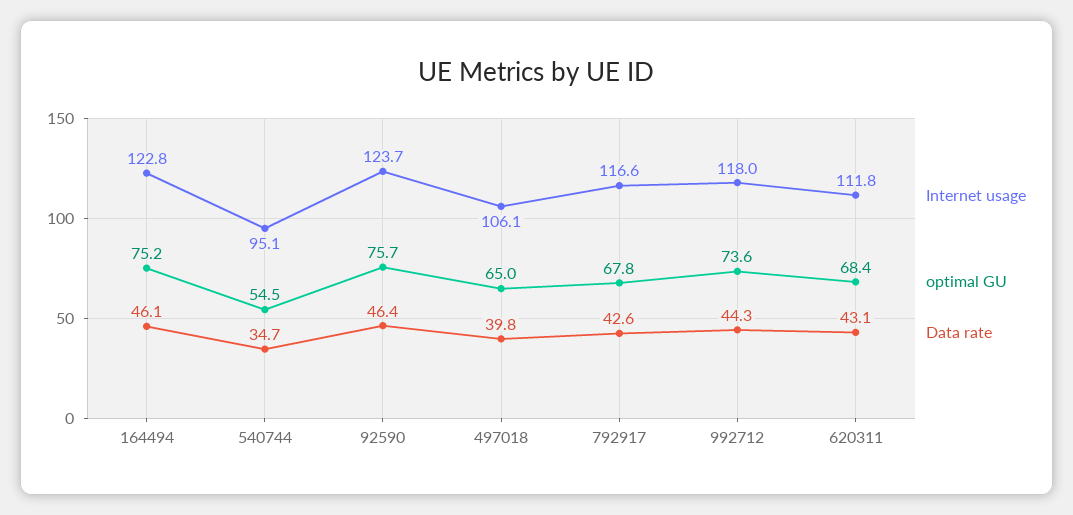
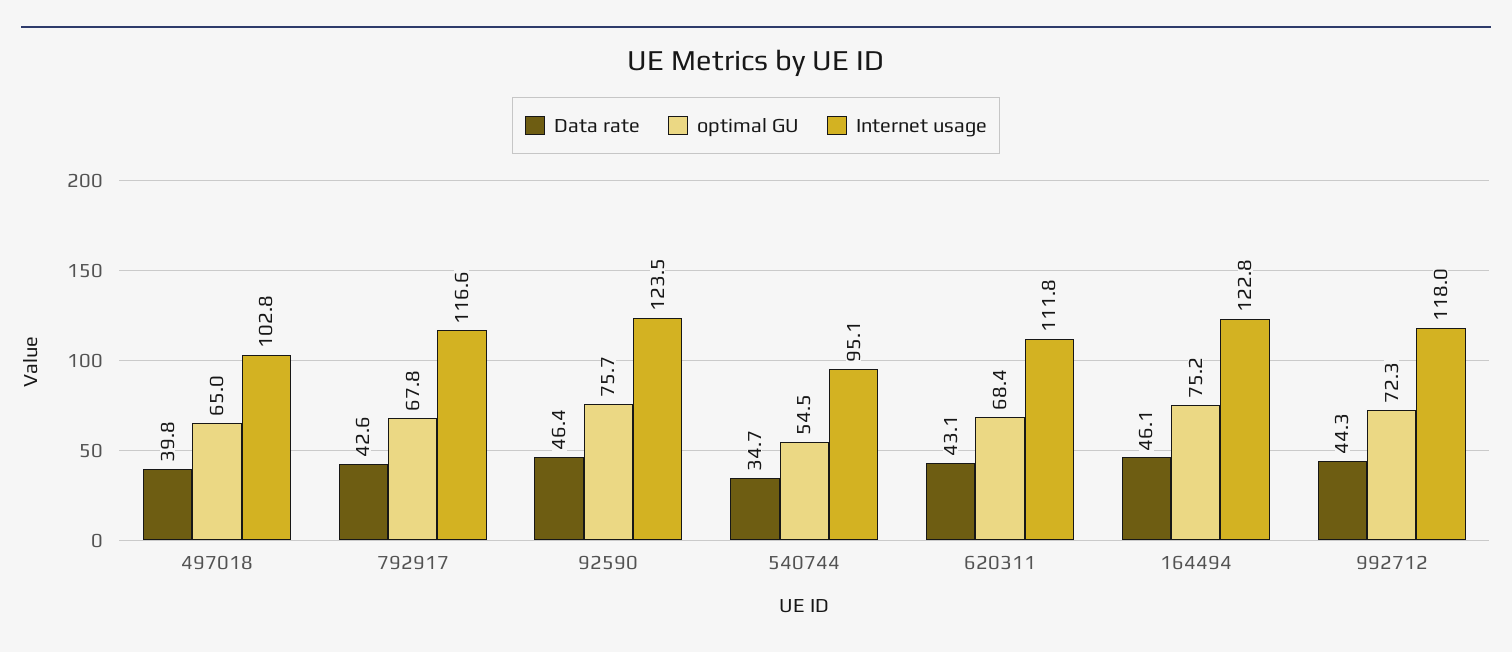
  {
    "Internet usage": {
      "164494": 122.8,
      "540744": 95.1,
-     "92590": 123.7,
+     "92590": 123.5,
-     "497018": 106.1,
+     "497018": 102.8,
      "792917": 116.6,
      "992712": 118,
      "620311": 111.8
    },
    "optimal GU": {
      "164494": 75.2,
      "540744": 54.5,
      "92590": 75.7,
      "497018": 65,
      "792917": 67.8,
-     "992712": 73.6,
+     "992712": 72.3,
      "620311": 68.4
    },
    "Data rate": {
      "164494": 46.1,
      "540744": 34.7,
      "92590": 46.4,
      "497018": 39.8,
      "792917": 42.6,
      "992712": 44.3,
      "620311": 43.1
    }
  }

